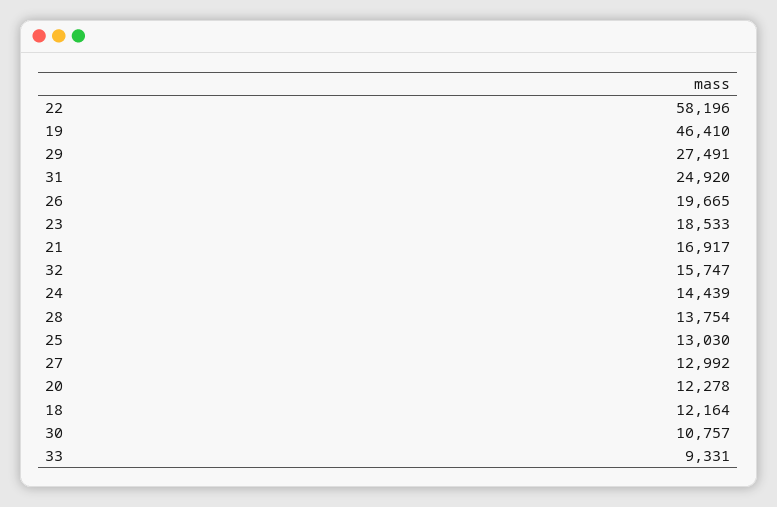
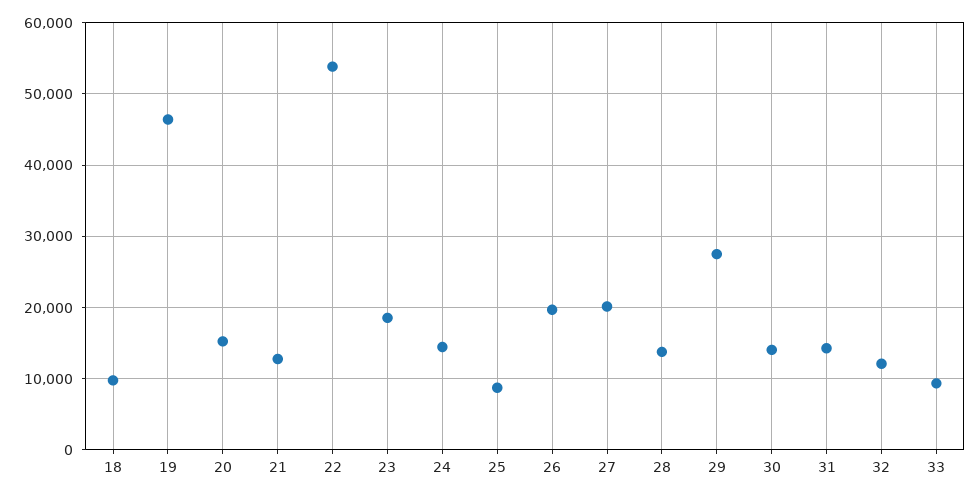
  {
-   "22": 58196,
+   "22": 54000,
    "19": 46410,
    "29": 27491,
-   "31": 24920,
+   "31": 14000,
    "26": 19665,
    "23": 18533,
-   "21": 16917,
+   "21": 13000,
-   "32": 15747,
+   "32": 12000,
    "24": 14439,
    "28": 13754,
-   "25": 13030,
+   "25": 9000,
-   "27": 12992,
+   "27": 20000,
-   "20": 12278,
+   "20": 15000,
-   "18": 12164,
+   "18": 10000,
-   "30": 10757,
+   "30": 14000,
    "33": 9331
  }

